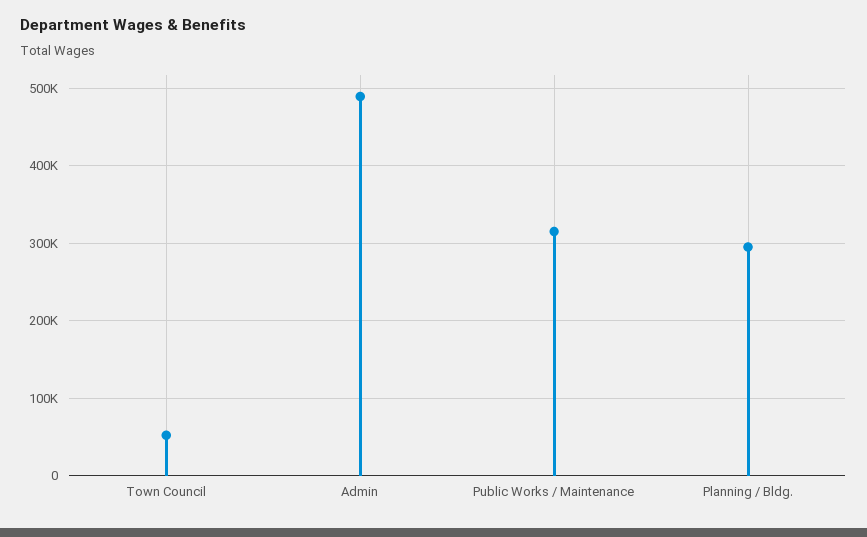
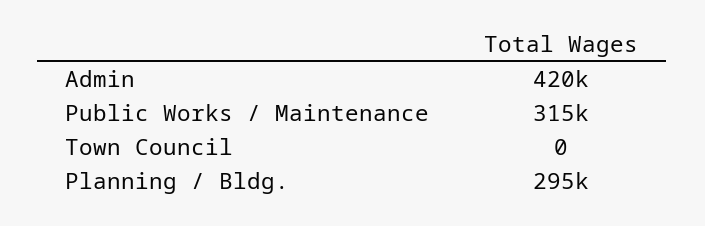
  {
-   "Town Council": 50000,
+   "Town Council": 0,
-   "Admin": 490000,
+   "Admin": 420000,
    "Public Works / Maintenance": 315000,
    "Planning / Bldg.": 295000
  }

